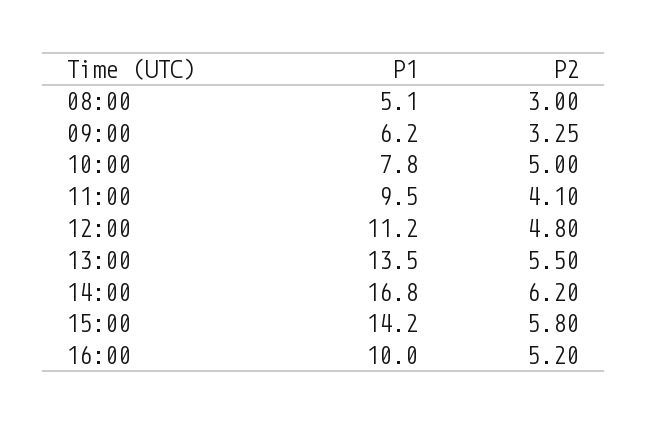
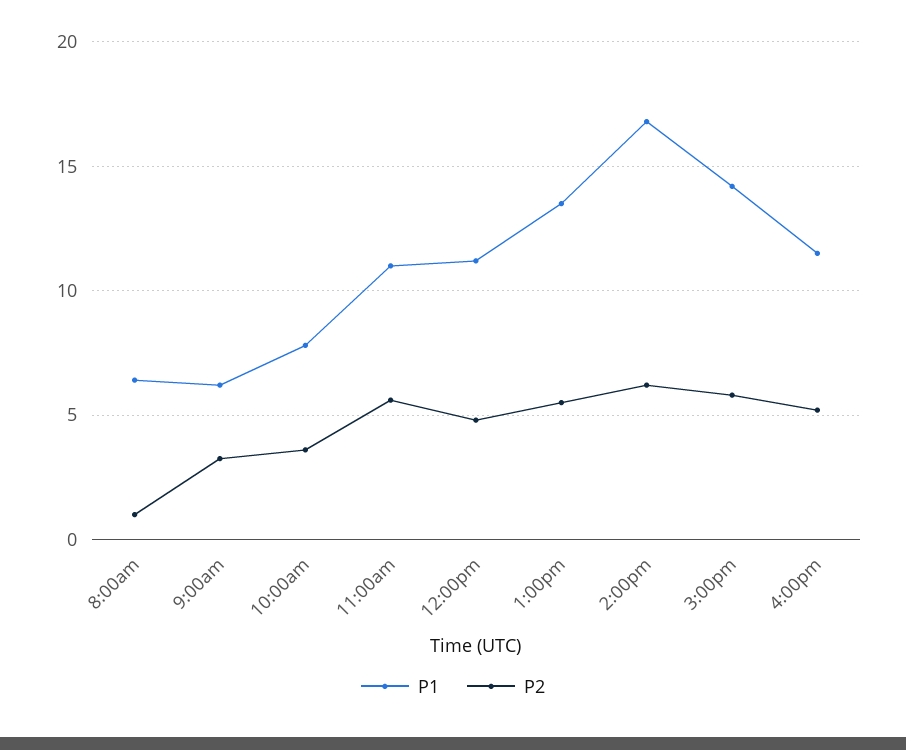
  {
    "P1": {
-     "08:00": 5.1,
+     "08:00": 6.5,
      "09:00": 6.2,
      "10:00": 7.8,
-     "11:00": 9.5,
+     "11:00": 11,
      "12:00": 11.2,
      "13:00": 13.5,
      "14:00": 16.8,
      "15:00": 14.2,
-     "16:00": 10
+     "16:00": 11.5
    },
    "P2": {
-     "08:00": 3,
+     "08:00": 1,
      "09:00": 3.25,
-     "10:00": 5,
+     "10:00": 3.5,
-     "11:00": 4.1,
+     "11:00": 5.5,
      "12:00": 4.8,
      "13:00": 5.5,
      "14:00": 6.2,
      "15:00": 5.8,
      "16:00": 5.2
    }
  }

